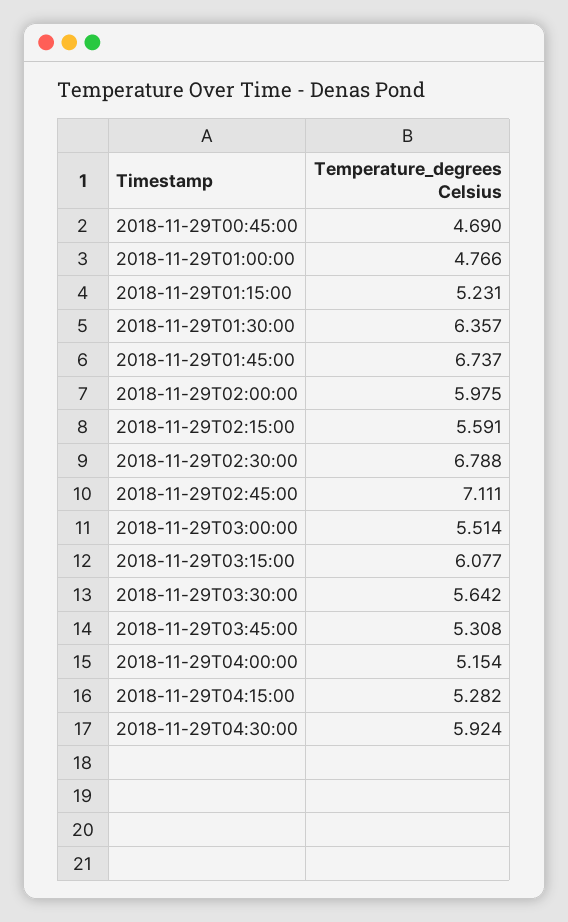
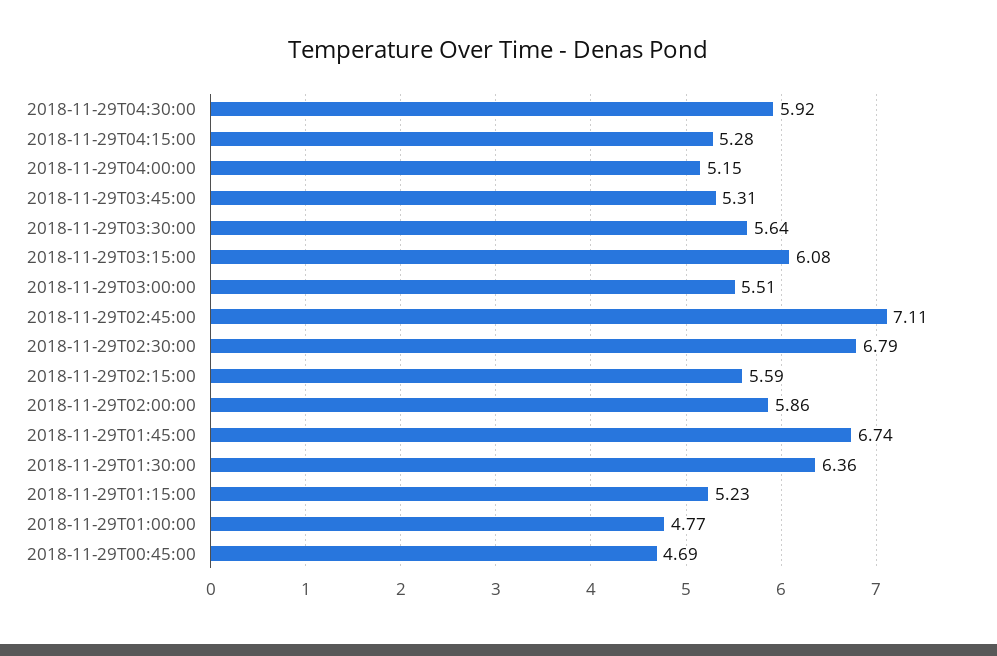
  {
    "2018-11-29T00:45:00": 4.69,
    "2018-11-29T01:00:00": 4.766,
    "2018-11-29T01:15:00": 5.231,
    "2018-11-29T01:30:00": 6.357,
    "2018-11-29T01:45:00": 6.737,
-   "2018-11-29T02:00:00": 5.975,
+   "2018-11-29T02:00:00": 5.86,
    "2018-11-29T02:15:00": 5.591,
    "2018-11-29T02:30:00": 6.788,
    "2018-11-29T02:45:00": 7.111,
    "2018-11-29T03:00:00": 5.514,
    "2018-11-29T03:15:00": 6.077,
    "2018-11-29T03:30:00": 5.642,
    "2018-11-29T03:45:00": 5.308,
    "2018-11-29T04:00:00": 5.154,
    "2018-11-29T04:15:00": 5.282,
    "2018-11-29T04:30:00": 5.924
  }

